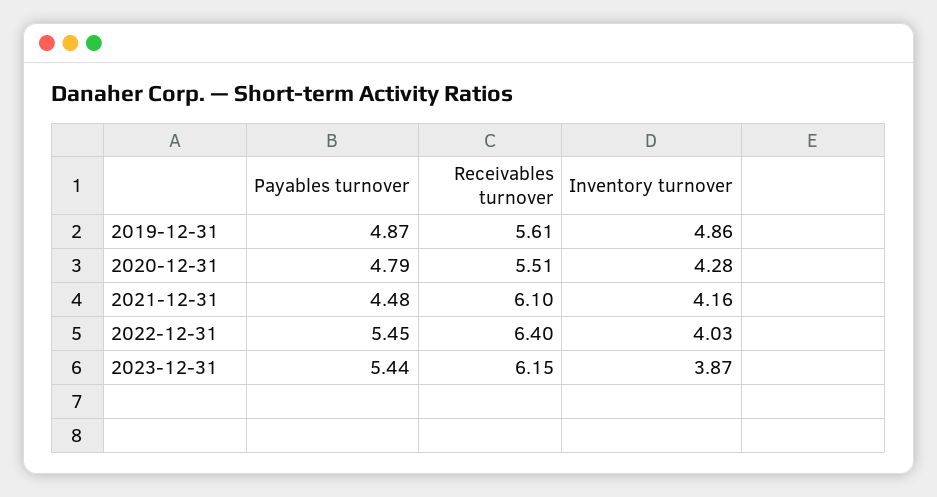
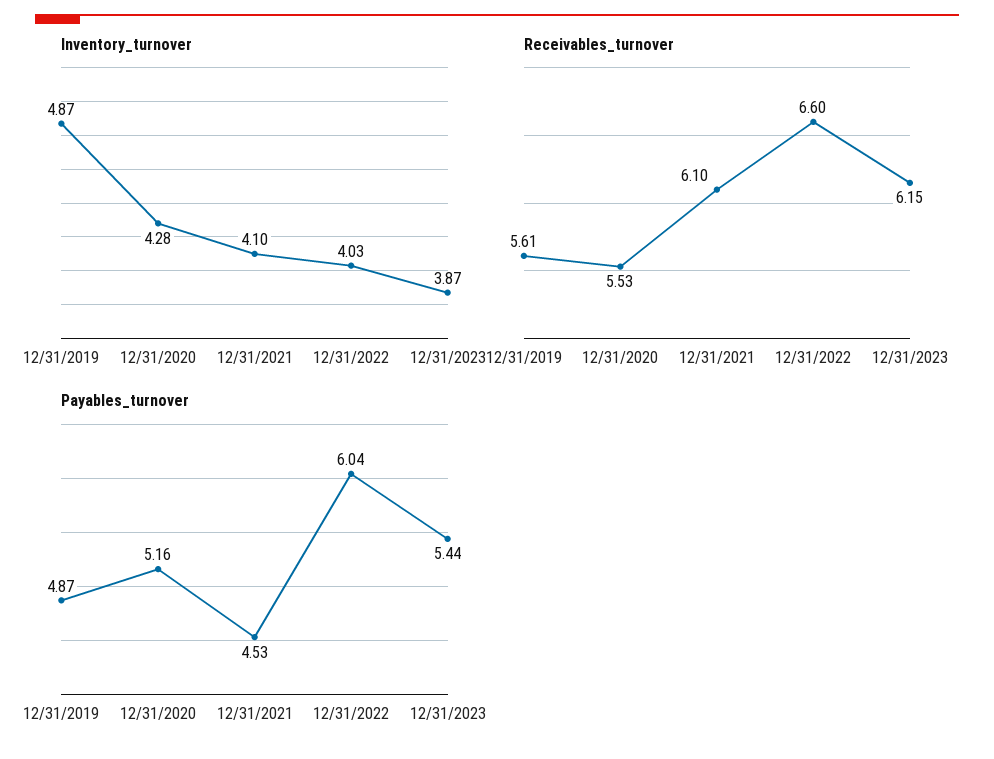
  {
    "Payables turnover": {
      "2019-12-31": 4.87,
-     "2020-12-31": 4.79,
+     "2020-12-31": 5.16,
-     "2021-12-31": 4.48,
+     "2021-12-31": 4.53,
-     "2022-12-31": 5.45,
+     "2022-12-31": 6.04,
      "2023-12-31": 5.44
    },
    "Receivables turnover": {
      "2019-12-31": 5.61,
-     "2020-12-31": 5.51,
+     "2020-12-31": 5.53,
      "2021-12-31": 6.1,
-     "2022-12-31": 6.4,
+     "2022-12-31": 6.6,
      "2023-12-31": 6.15
    },
    "Inventory turnover": {
-     "2019-12-31": 4.86,
+     "2019-12-31": 4.87,
      "2020-12-31": 4.28,
-     "2021-12-31": 4.16,
+     "2021-12-31": 4.1,
      "2022-12-31": 4.03,
      "2023-12-31": 3.87
    }
  }

